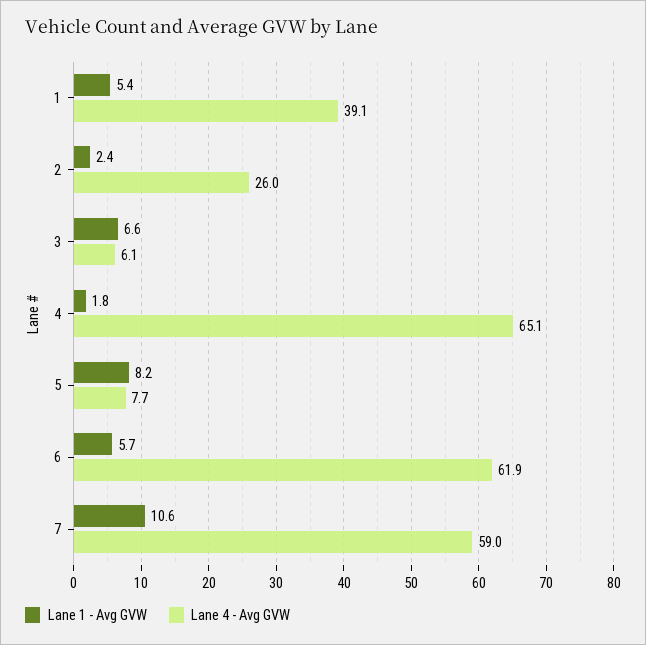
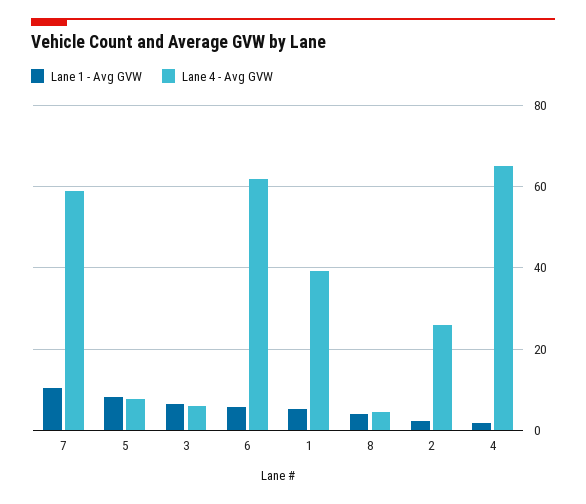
  {
    "Lane 1 - Avg GVW": {
      "1": 5.4,
      "2": 2.4,
      "3": 6.6,
      "4": 1.8,
      "5": 8.2,
      "6": 5.7,
-     "7": 10.6
+     "7": 10.6,
+     "8": 4
    },
    "Lane 4 - Avg GVW": {
      "1": 39.1,
      "2": 26,
      "3": 6.1,
      "4": 65.1,
      "5": 7.7,
      "6": 61.9,
-     "7": 59
+     "7": 59,
+     "8": 4
    }
  }

